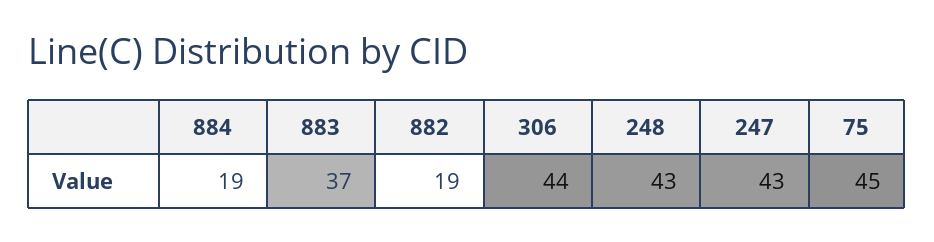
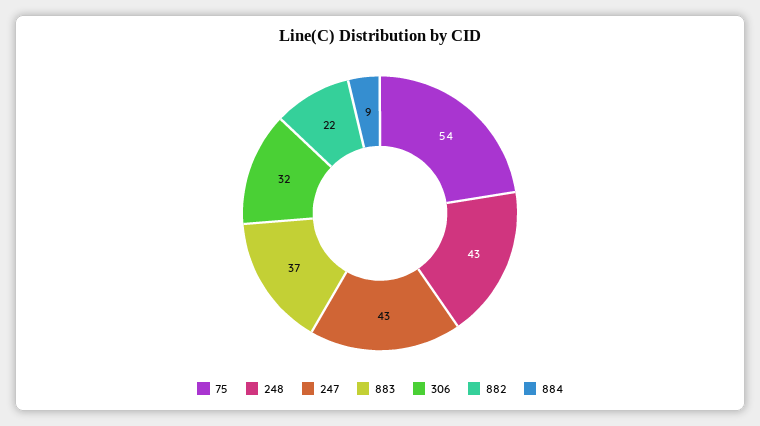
  {
-   "884": 19,
+   "884": 9,
    "883": 37,
-   "882": 19,
+   "882": 22,
-   "306": 44,
+   "306": 32,
    "248": 43,
    "247": 43,
-   "75": 45
+   "75": 54
  }

